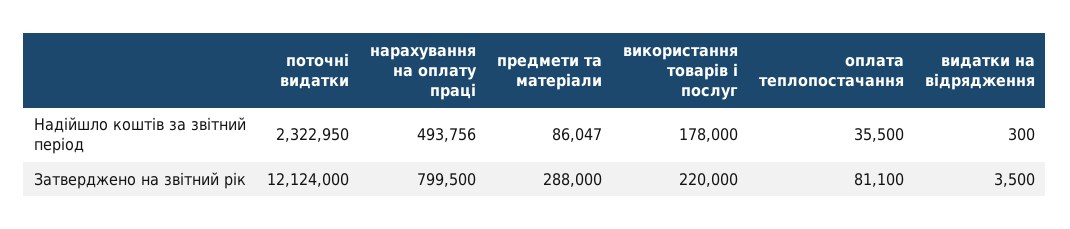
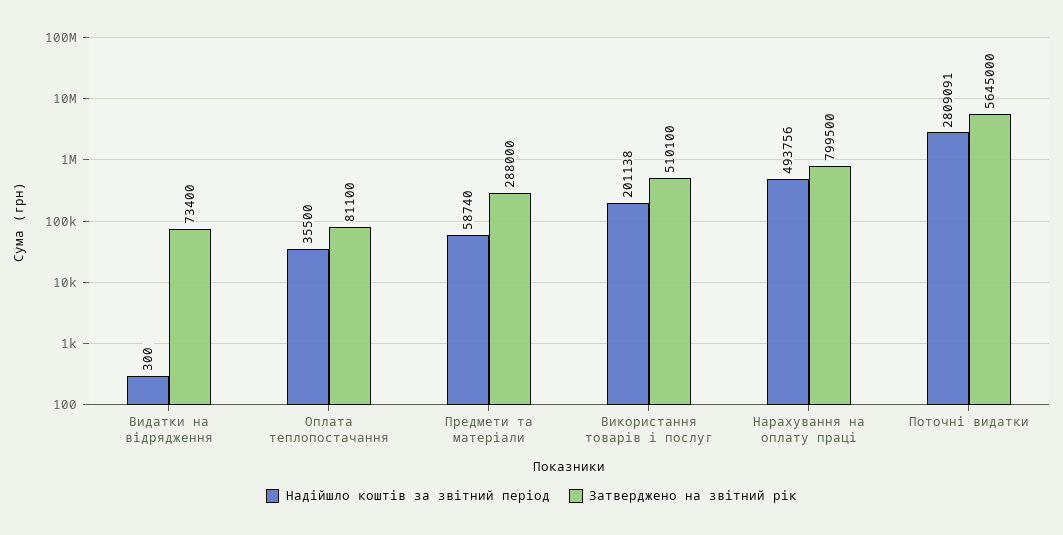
  {
    "Надійшло коштів за звітний період": {
-     "поточні видатки": 2322950,
+     "поточні видатки": 2809091,
      "нарахування на оплату праці": 493756,
-     "предмети та матеріали": 86047,
+     "предмети та матеріали": 58740,
-     "використання товарів і послуг": 178000,
+     "використання товарів і послуг": 201138,
      "оплата теплопостачання": 35500,
      "видатки на відрядження": 300
    },
    "Затверджено на звітний рік": {
-     "поточні видатки": 12124000,
+     "поточні видатки": 5645000,
      "нарахування на оплату праці": 799500,
      "предмети та матеріали": 288000,
-     "використання товарів і послуг": 220000,
+     "використання товарів і послуг": 510100,
      "оплата теплопостачання": 81100,
-     "видатки на відрядження": 3500
+     "видатки на відрядження": 73400
    }
  }

